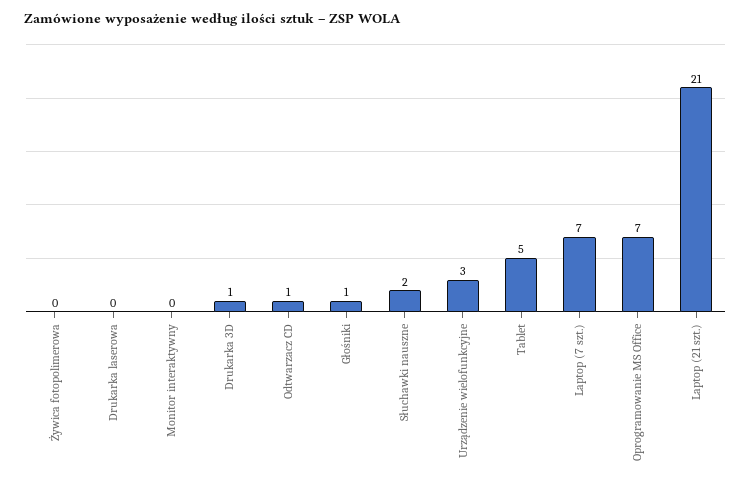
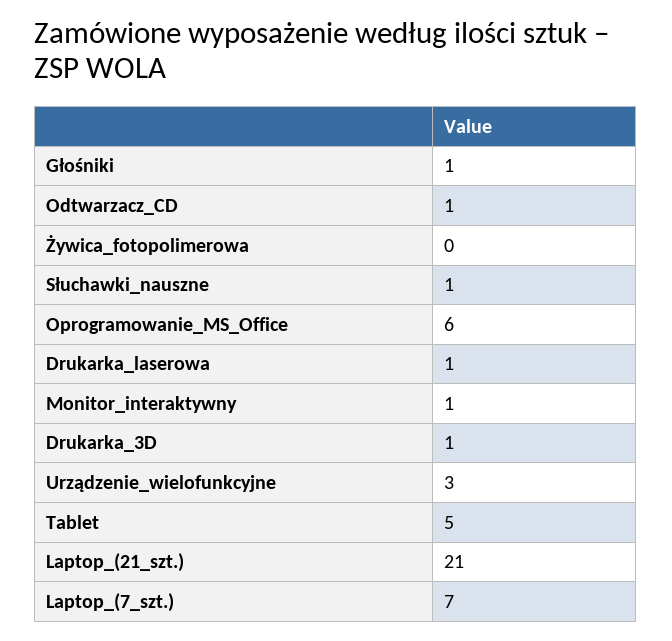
  {
    "Żywica fotopolimerowa": 0,
-   "Drukarka laserowa": 0,
+   "Drukarka laserowa": 1,
-   "Monitor interaktywny": 0,
+   "Monitor interaktywny": 1,
    "Drukarka 3D": 1,
    "Odtwarzacz CD": 1,
    "Głośniki": 1,
-   "Słuchawki nauszne": 2,
+   "Słuchawki nauszne": 1,
    "Urządzenie wielofunkcyjne": 3,
    "Tablet": 5,
    "Laptop (7 szt.)": 7,
-   "Oprogramowanie MS Office": 7,
+   "Oprogramowanie MS Office": 6,
    "Laptop (21 szt.)": 21
  }

